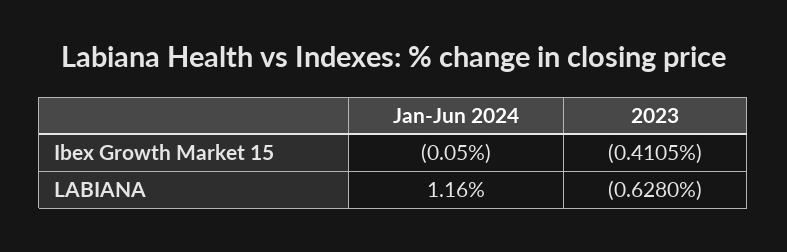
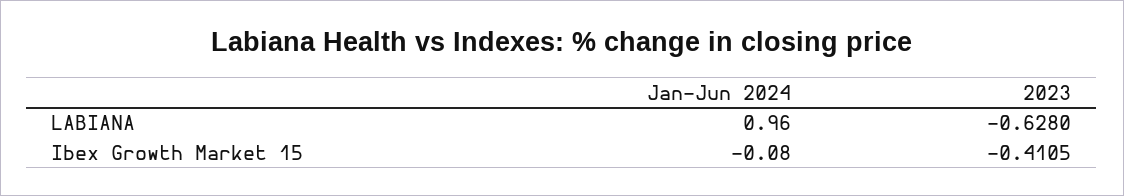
  {
    "Jan-Jun 2024": {
-     "Ibex Growth Market 15": -0.05,
+     "Ibex Growth Market 15": -0.08,
-     "LABIANA": 1.16
+     "LABIANA": 0.96
    },
    "2023": {
      "Ibex Growth Market 15": -0.4105,
      "LABIANA": -0.628
    }
  }

